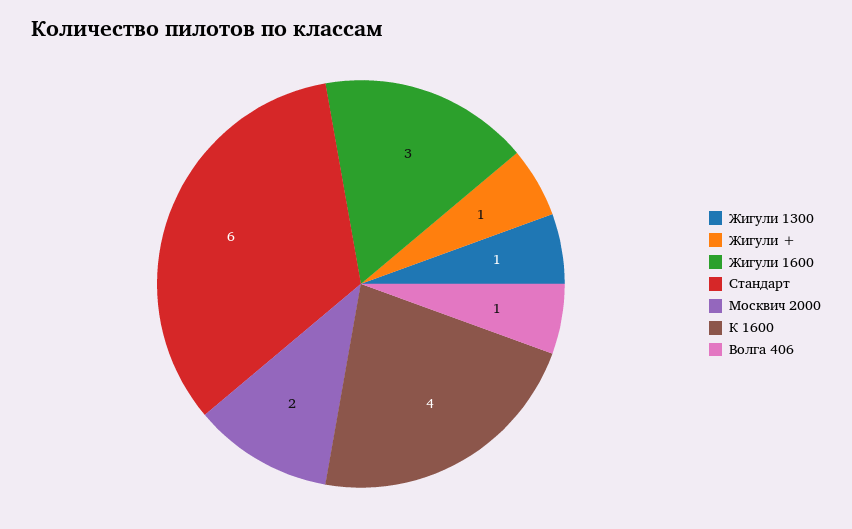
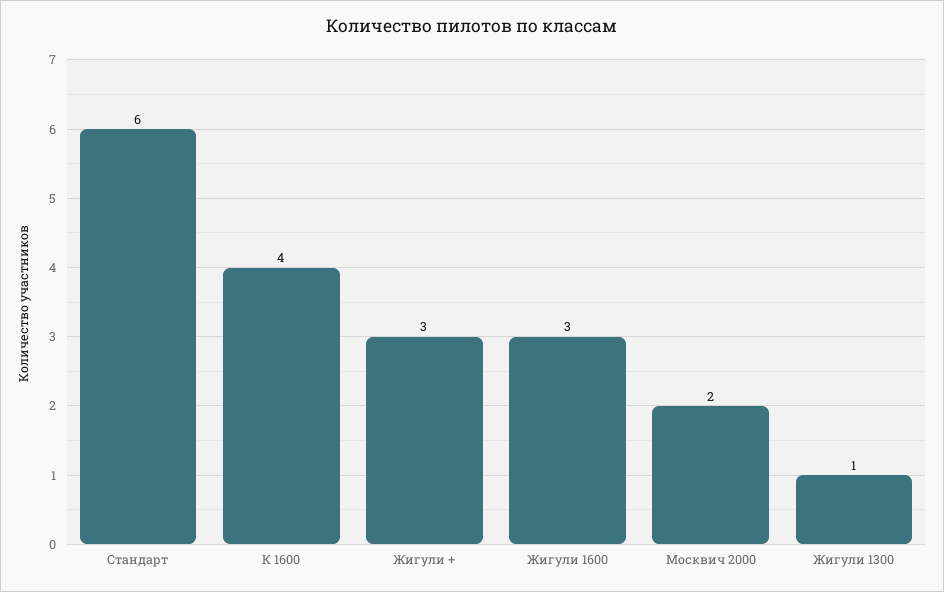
  {
    "Жигули 1300": 1,
-   "Жигули +": 1,
+   "Жигули +": 3,
    "Жигули 1600": 3,
    "Стандарт": 6,
    "Москвич 2000": 2,
-   "К 1600": 4,
+   "К 1600": 4
-   "Волга 406": 1
  }

